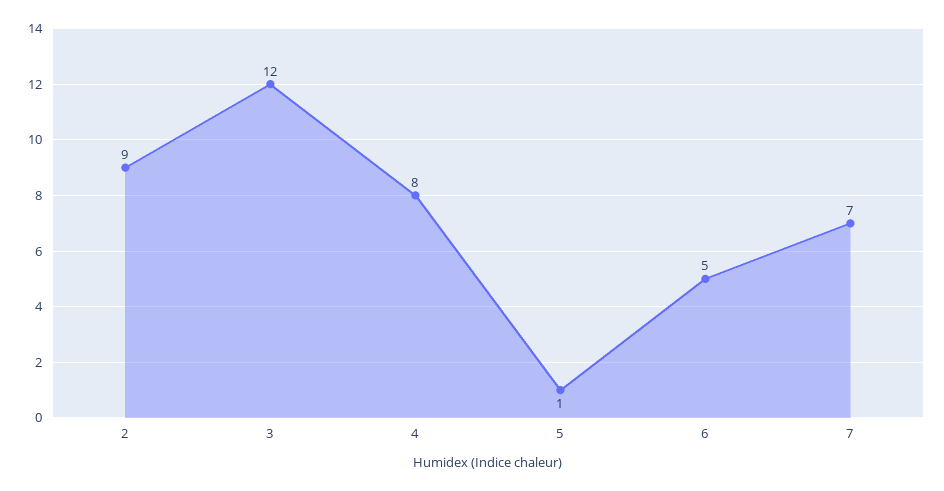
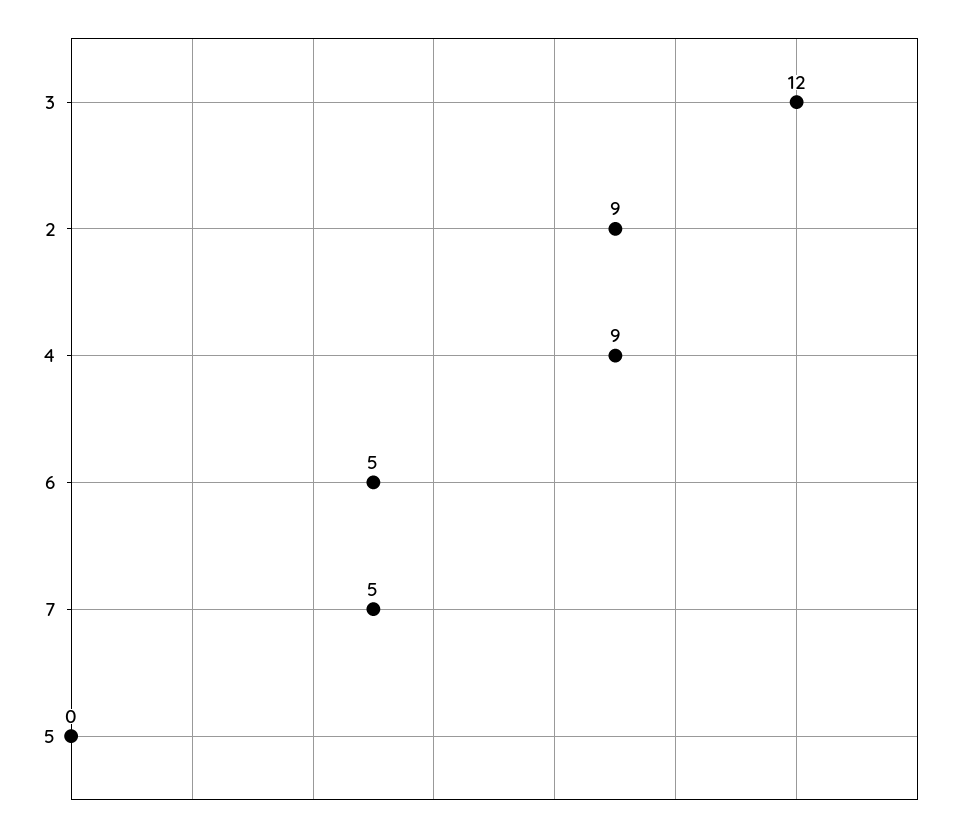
  {
    "2": 9,
    "3": 12,
-   "4": 8,
+   "4": 9,
-   "5": 1,
+   "5": 0,
    "6": 5,
-   "7": 7
+   "7": 5
  }

